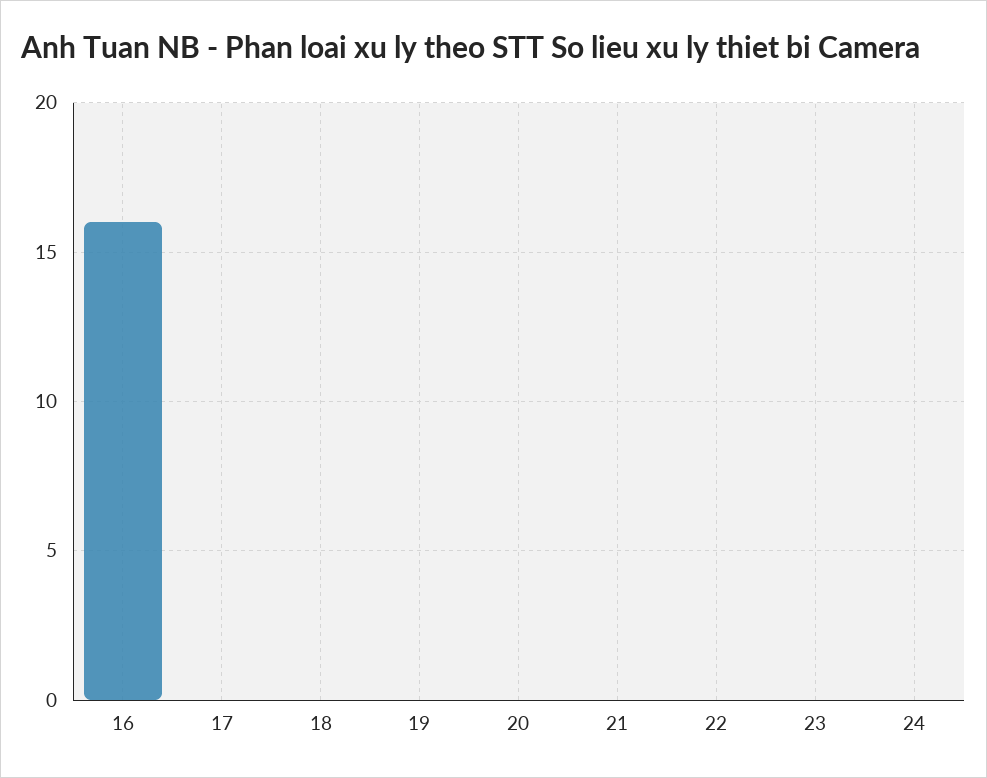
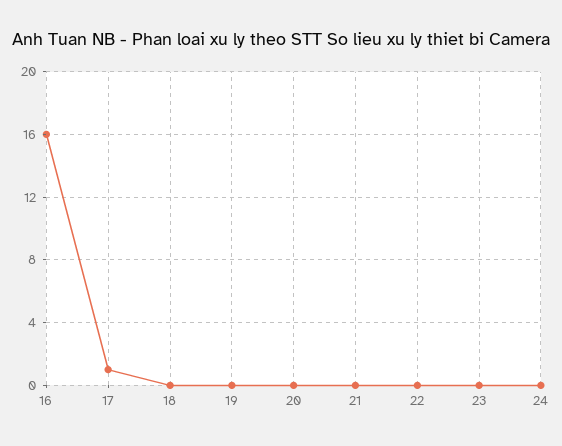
  {
    "16": 16,
-   "17": 0,
+   "17": 1,
    "18": 0,
    "19": 0,
    "20": 0,
    "21": 0,
    "22": 0,
    "23": 0,
    "24": 0
  }

